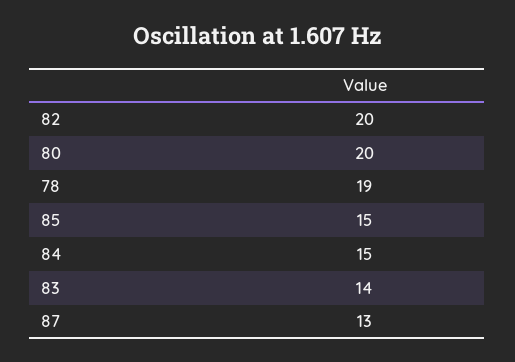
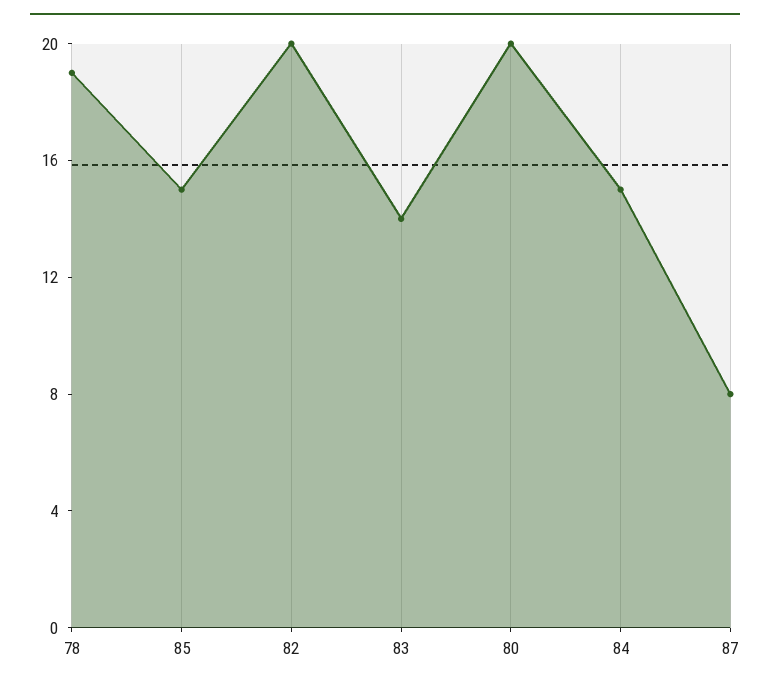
  {
    "82": 20,
    "80": 20,
    "78": 19,
    "85": 15,
    "84": 15,
    "83": 14,
-   "87": 13
+   "87": 8
  }

